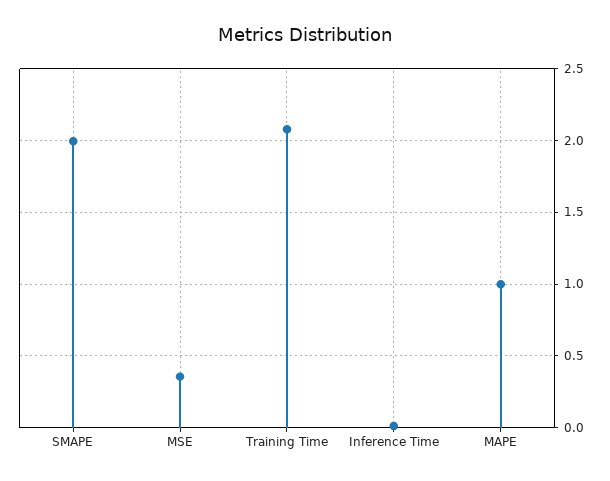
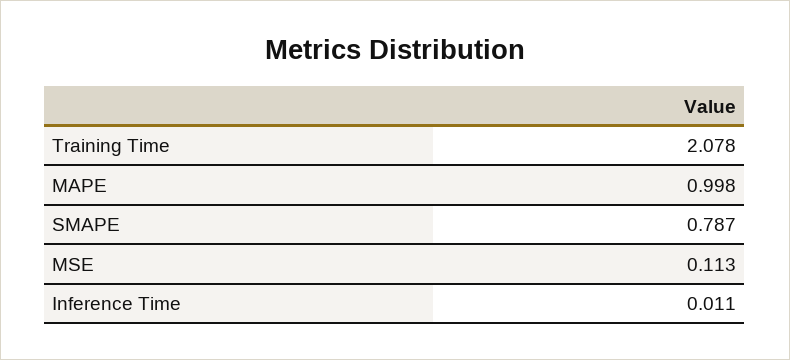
  {
-   "SMAPE": 2,
+   "SMAPE": 0.787,
-   "MSE": 0.35,
+   "MSE": 0.113,
    "Training Time": 2.078,
    "Inference Time": 0.011,
    "MAPE": 0.998
  }

